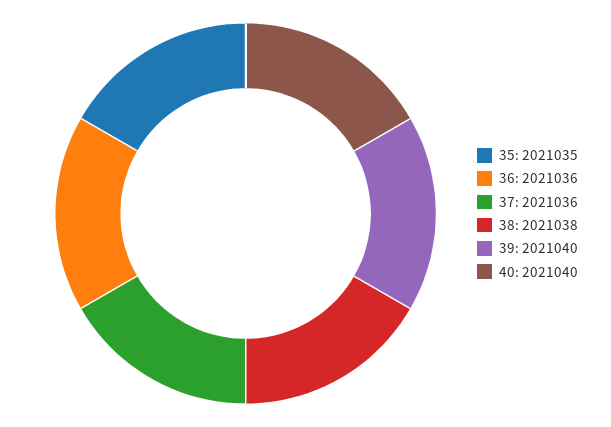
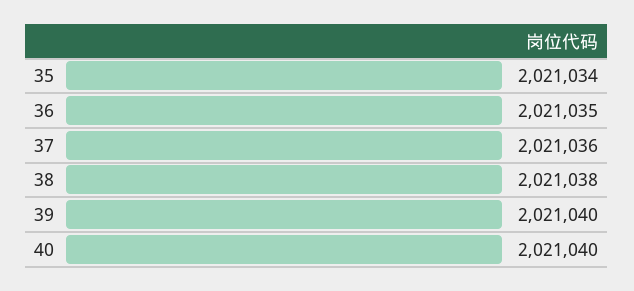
  {
-   "35": 2021035,
+   "35": 2021034,
-   "36": 2021036,
+   "36": 2021035,
    "37": 2021036,
    "38": 2021038,
    "39": 2021040,
    "40": 2021040
  }

